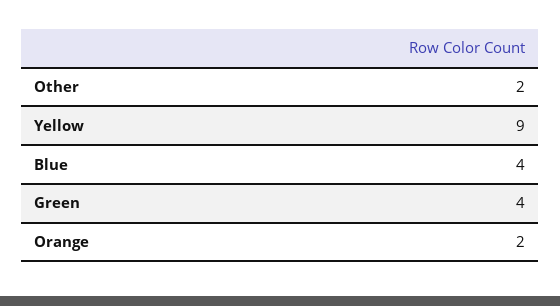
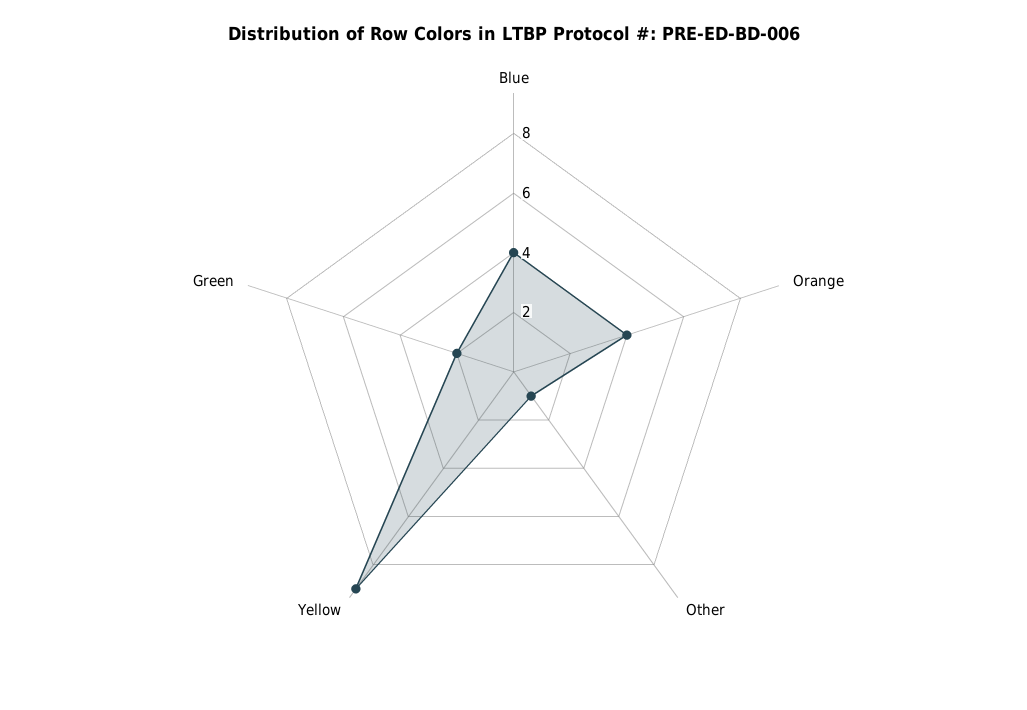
  {
-   "Other": 2,
+   "Other": 1,
    "Yellow": 9,
    "Blue": 4,
-   "Green": 4,
+   "Green": 2,
-   "Orange": 2
+   "Orange": 4
  }

